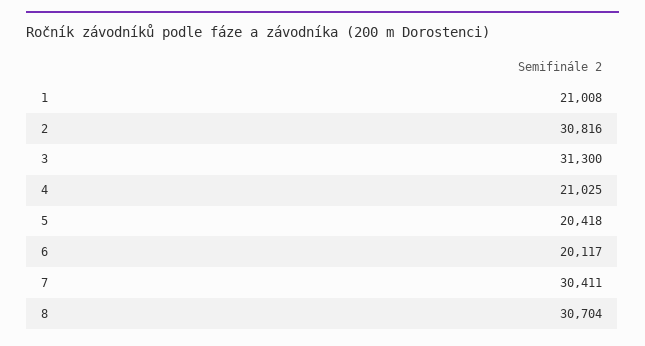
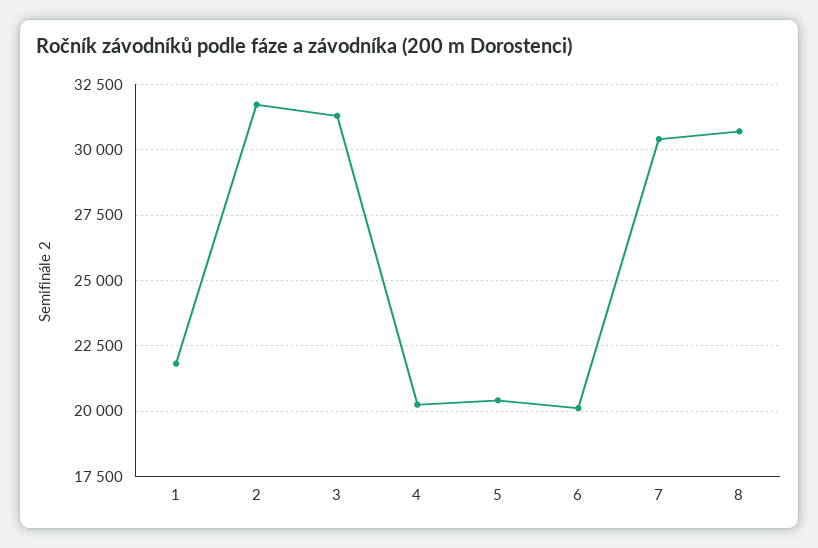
  {
-   "1": 21008,
+   "1": 21750,
-   "2": 30816,
+   "2": 31750,
    "3": 31300,
-   "4": 21025,
+   "4": 20250,
    "5": 20418,
    "6": 20117,
    "7": 30411,
    "8": 30704
  }

